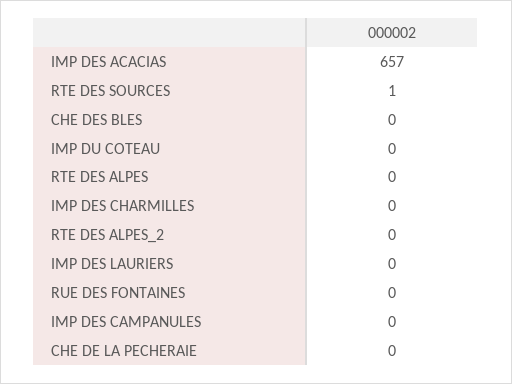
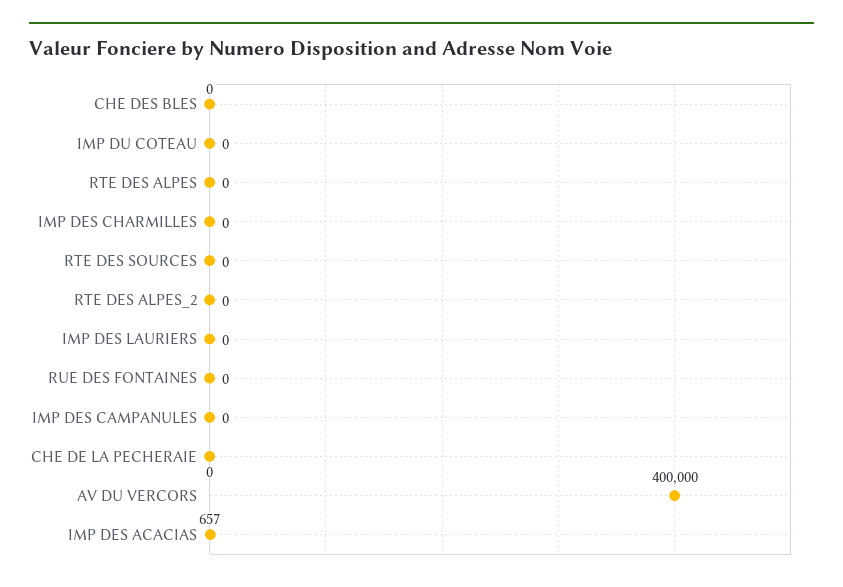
  {
    "IMP DES ACACIAS": 657,
-   "RTE DES SOURCES": 1,
+   "RTE DES SOURCES": 0,
    "CHE DES BLES": 0,
    "IMP DU COTEAU": 0,
    "RTE DES ALPES": 0,
    "IMP DES CHARMILLES": 0,
    "RTE DES ALPES_2": 0,
    "IMP DES LAURIERS": 0,
    "RUE DES FONTAINES": 0,
    "IMP DES CAMPANULES": 0,
-   "CHE DE LA PECHERAIE": 0
+   "CHE DE LA PECHERAIE": 0,
+   "AV DU VERCORS": 400000
  }

